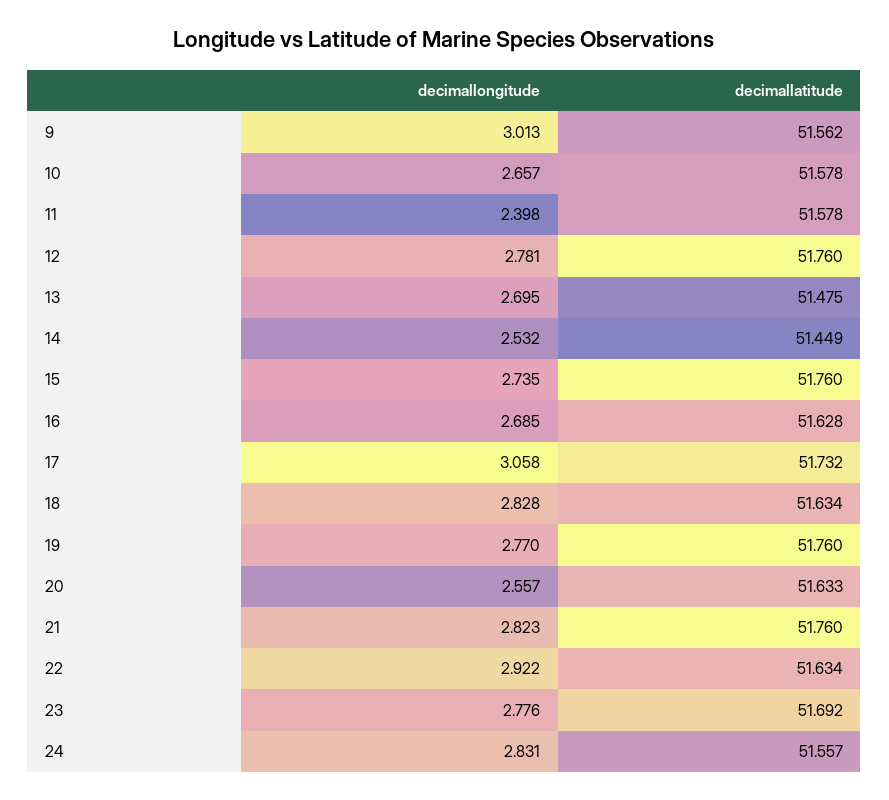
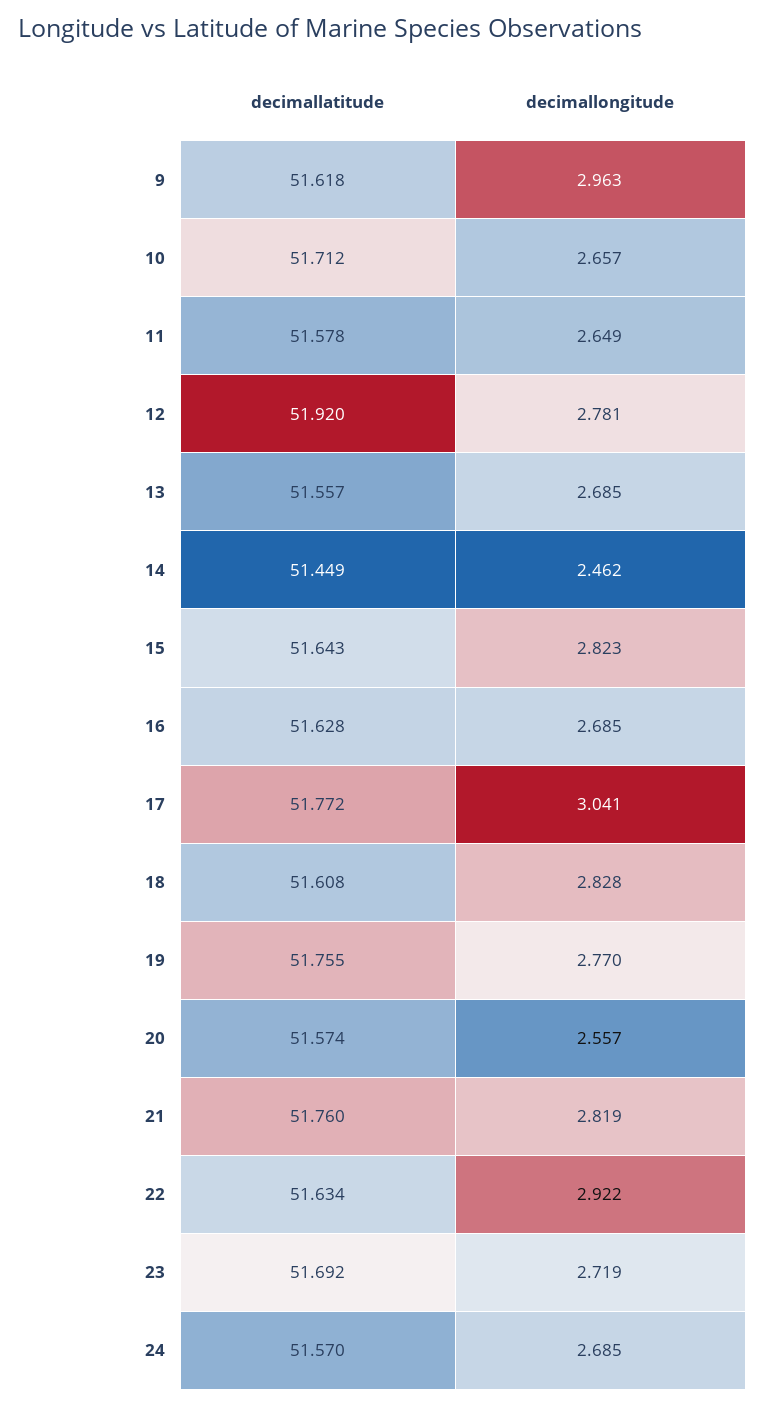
  {
    "decimallongitude": {
-     "9": 3.013,
+     "9": 2.963,
      "10": 2.657,
-     "11": 2.398,
+     "11": 2.649,
      "12": 2.781,
-     "13": 2.695,
+     "13": 2.685,
-     "14": 2.532,
+     "14": 2.462,
-     "15": 2.735,
+     "15": 2.823,
      "16": 2.685,
-     "17": 3.058,
+     "17": 3.041,
      "18": 2.828,
      "19": 2.77,
      "20": 2.557,
-     "21": 2.823,
+     "21": 2.819,
      "22": 2.922,
-     "23": 2.776,
+     "23": 2.719,
-     "24": 2.831
+     "24": 2.685
    },
    "decimallatitude": {
-     "9": 51.562,
+     "9": 51.618,
-     "10": 51.578,
+     "10": 51.712,
      "11": 51.578,
-     "12": 51.76,
+     "12": 51.92,
-     "13": 51.475,
+     "13": 51.557,
      "14": 51.449,
-     "15": 51.76,
+     "15": 51.643,
      "16": 51.628,
-     "17": 51.732,
+     "17": 51.772,
-     "18": 51.634,
+     "18": 51.608,
-     "19": 51.76,
+     "19": 51.755,
-     "20": 51.633,
+     "20": 51.574,
      "21": 51.76,
      "22": 51.634,
      "23": 51.692,
-     "24": 51.557
+     "24": 51.57
    }
  }

